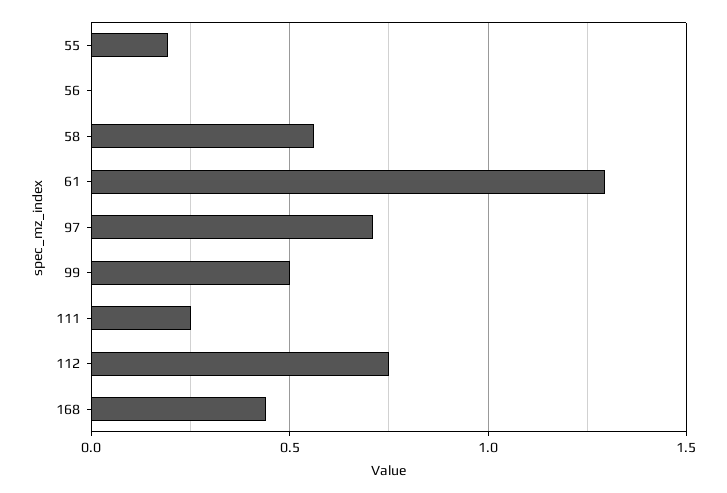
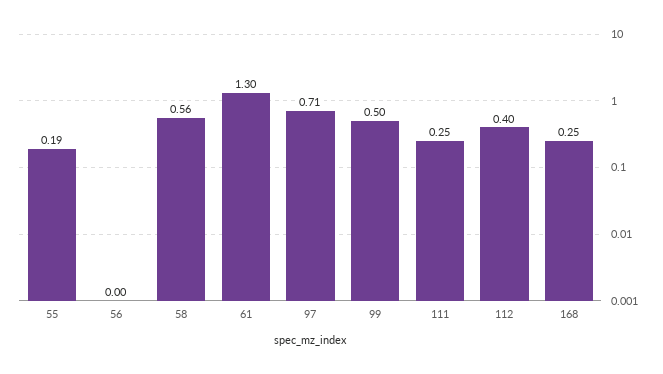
  {
    "55": 0.19,
    "56": 0,
    "58": 0.56,
    "61": 1.3,
    "97": 0.71,
    "99": 0.5,
    "111": 0.25,
-   "112": 0.75,
+   "112": 0.4,
-   "168": 0.45
+   "168": 0.25
  }

